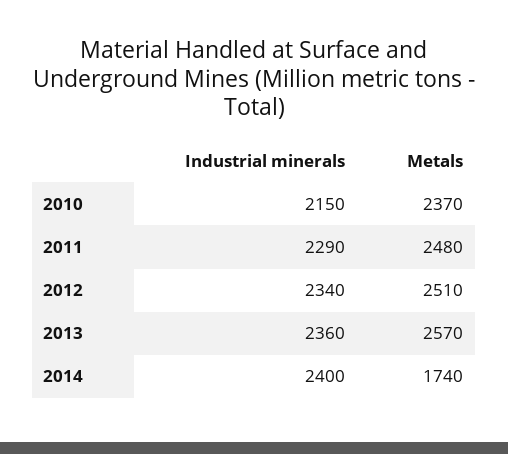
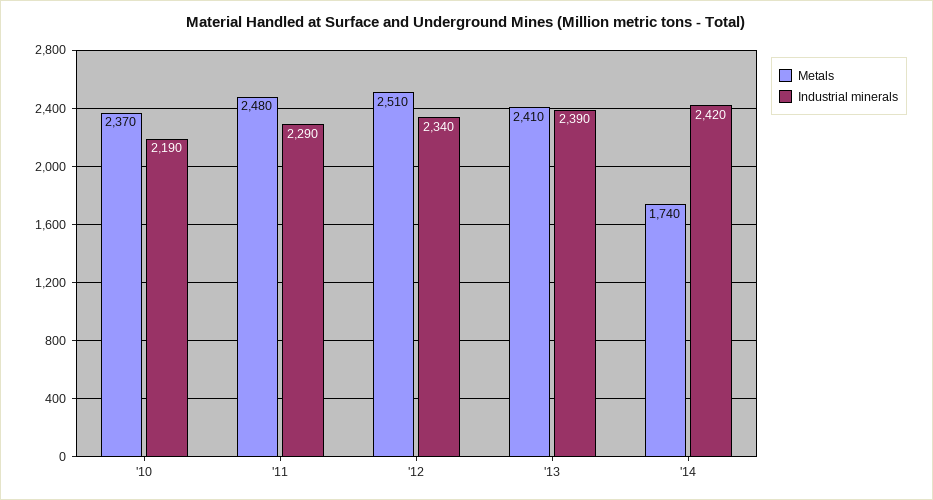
  {
    "Industrial minerals": {
-     "2010": 2150,
+     "2010": 2190,
      "2011": 2290,
      "2012": 2340,
-     "2013": 2360,
+     "2013": 2390,
-     "2014": 2400
+     "2014": 2420
    },
    "Metals": {
      "2010": 2370,
      "2011": 2480,
      "2012": 2510,
-     "2013": 2570,
+     "2013": 2410,
      "2014": 1740
    }
  }

